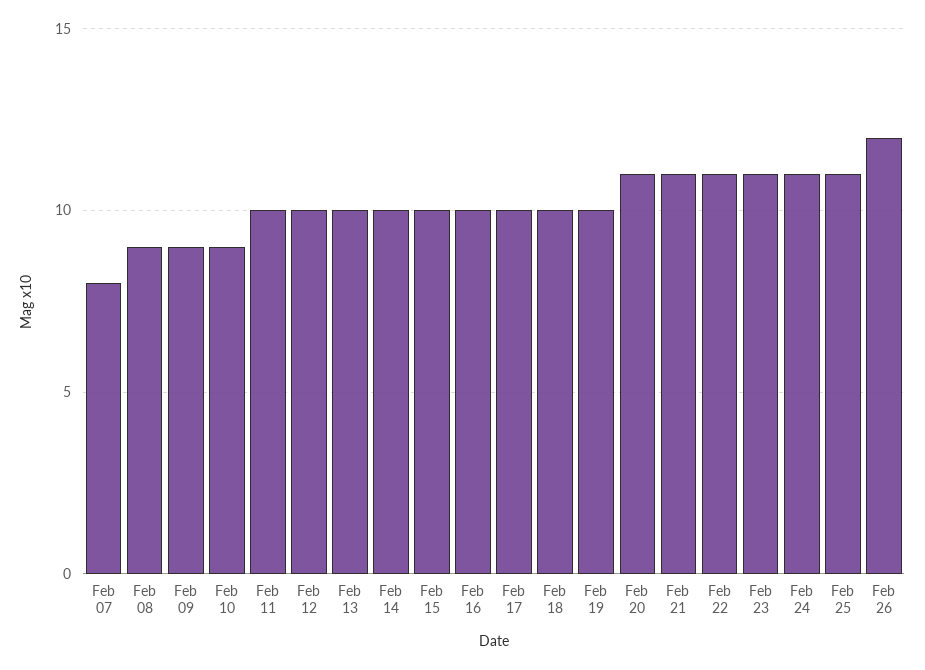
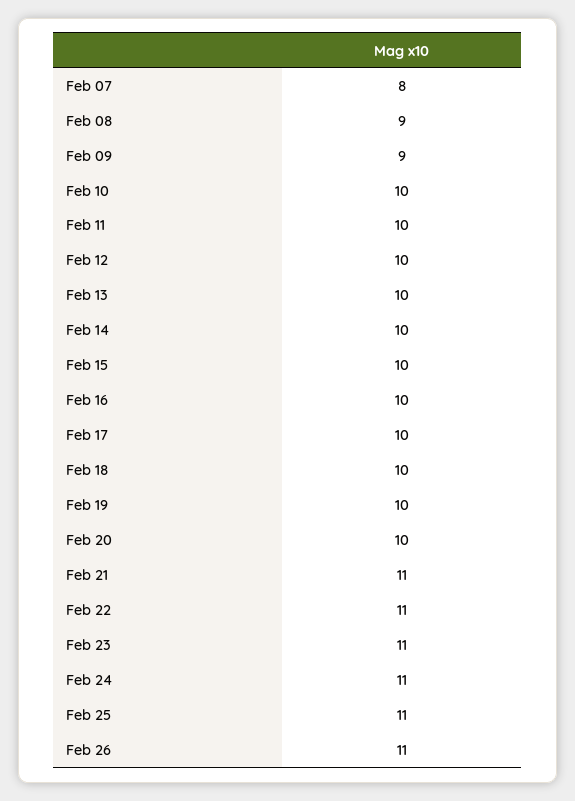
  {
    "Feb 07": 8,
    "Feb 08": 9,
    "Feb 09": 9,
-   "Feb 10": 9,
+   "Feb 10": 10,
    "Feb 11": 10,
    "Feb 12": 10,
    "Feb 13": 10,
    "Feb 14": 10,
    "Feb 15": 10,
    "Feb 16": 10,
    "Feb 17": 10,
    "Feb 18": 10,
    "Feb 19": 10,
-   "Feb 20": 11,
+   "Feb 20": 10,
    "Feb 21": 11,
    "Feb 22": 11,
    "Feb 23": 11,
    "Feb 24": 11,
    "Feb 25": 11,
-   "Feb 26": 12
+   "Feb 26": 11
  }

